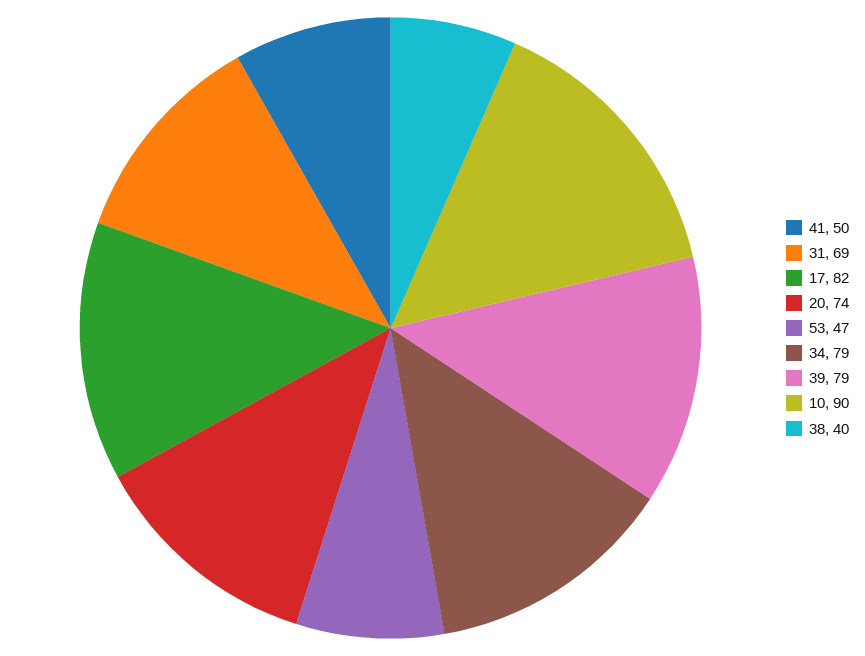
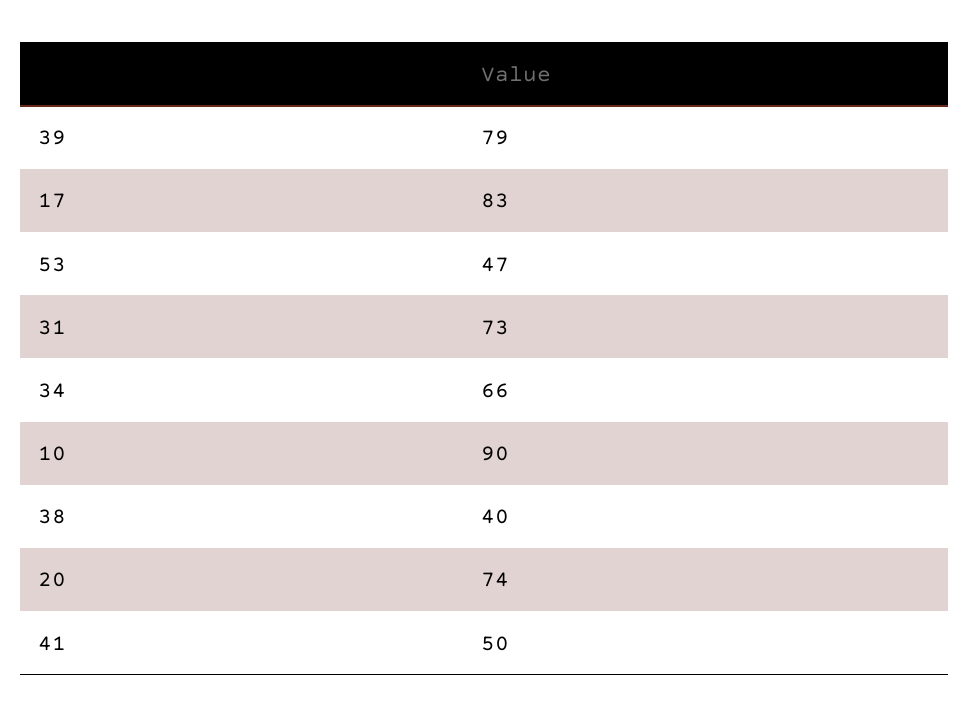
  {
    "41": 50,
-   "31": 69,
+   "31": 73,
-   "17": 82,
+   "17": 83,
    "20": 74,
    "53": 47,
-   "34": 79,
+   "34": 66,
    "39": 79,
    "10": 90,
    "38": 40
  }

